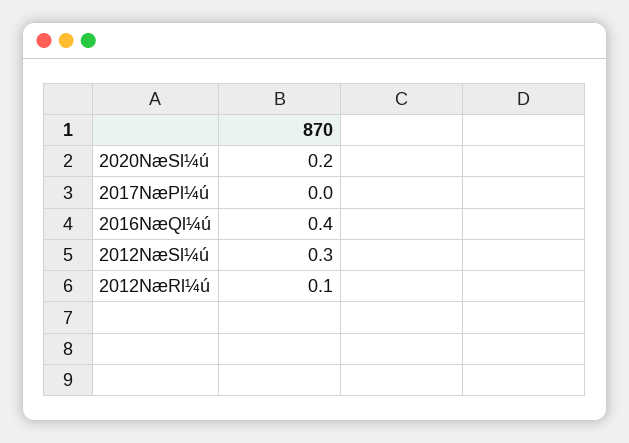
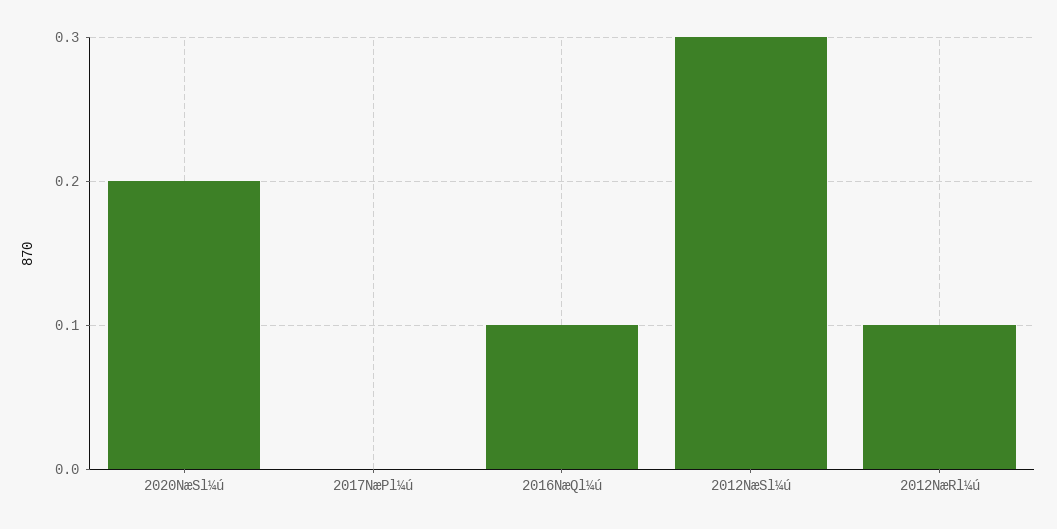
  {
    "2020NæSl¼ú": 0.2,
    "2017NæPl¼ú": 0,
-   "2016NæQl¼ú": 0.4,
+   "2016NæQl¼ú": 0.1,
    "2012NæSl¼ú": 0.3,
    "2012NæRl¼ú": 0.1
  }

